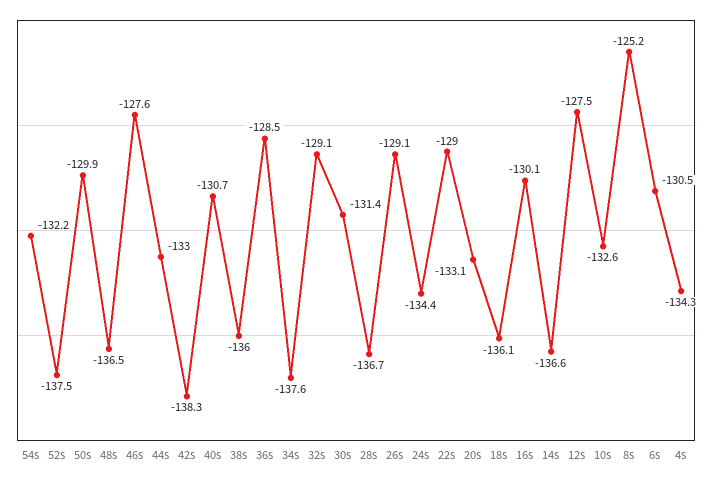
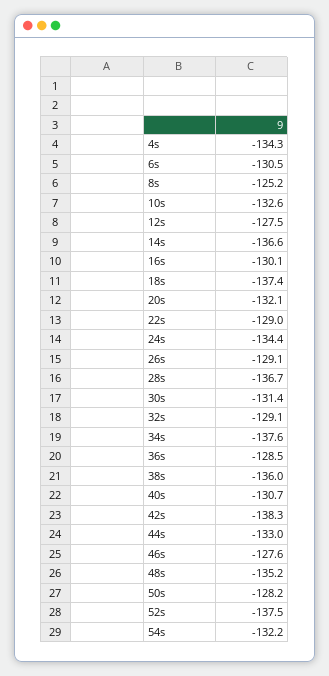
  {
    "54s": -132.2,
    "52s": -137.5,
-   "50s": -129.9,
+   "50s": -128.2,
-   "48s": -136.5,
+   "48s": -135.2,
    "46s": -127.6,
    "44s": -133,
    "42s": -138.3,
    "40s": -130.7,
    "38s": -136,
    "36s": -128.5,
    "34s": -137.6,
    "32s": -129.1,
    "30s": -131.4,
    "28s": -136.7,
    "26s": -129.1,
    "24s": -134.4,
    "22s": -129,
-   "20s": -133.1,
+   "20s": -132.1,
-   "18s": -136.1,
+   "18s": -137.4,
    "16s": -130.1,
    "14s": -136.6,
    "12s": -127.5,
    "10s": -132.6,
    "8s": -125.2,
    "6s": -130.5,
    "4s": -134.3
  }

